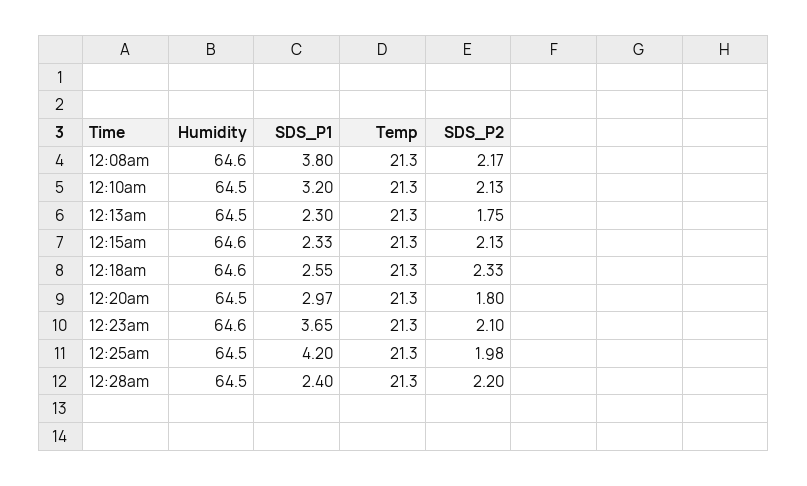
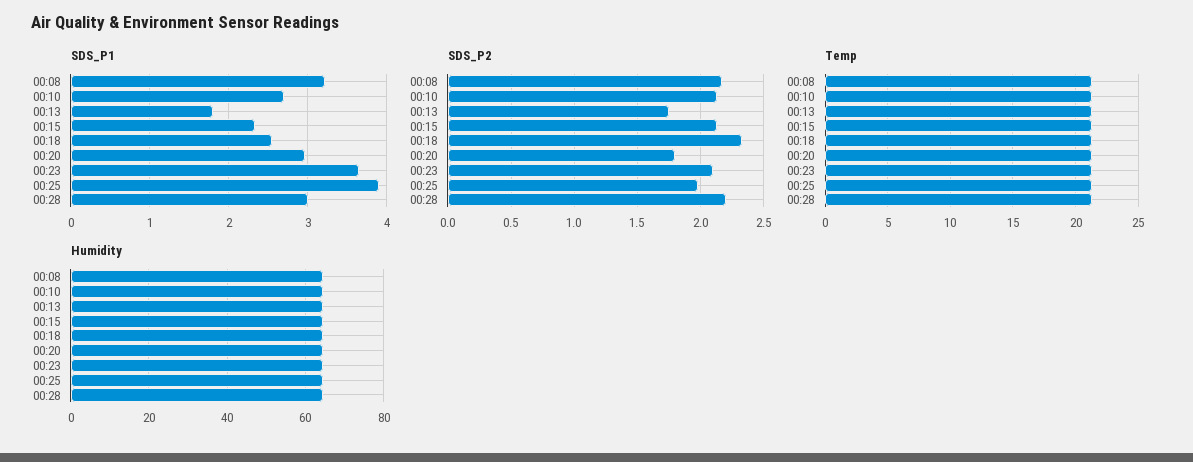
  {
    "Humidity": {
      "12:08am": 64.6,
      "12:10am": 64.5,
      "12:13am": 64.5,
      "12:15am": 64.6,
      "12:18am": 64.6,
      "12:20am": 64.5,
      "12:23am": 64.6,
      "12:25am": 64.5,
      "12:28am": 64.5
    },
    "SDS_P1": {
-     "12:08am": 3.8,
+     "12:08am": 3.2,
-     "12:10am": 3.2,
+     "12:10am": 2.7,
-     "12:13am": 2.3,
+     "12:13am": 1.8,
      "12:15am": 2.33,
      "12:18am": 2.55,
      "12:20am": 2.97,
      "12:23am": 3.65,
-     "12:25am": 4.2,
+     "12:25am": 3.9,
-     "12:28am": 2.4
+     "12:28am": 3
    },
    "Temp": {
      "12:08am": 21.3,
      "12:10am": 21.3,
      "12:13am": 21.3,
      "12:15am": 21.3,
      "12:18am": 21.3,
      "12:20am": 21.3,
      "12:23am": 21.3,
      "12:25am": 21.3,
      "12:28am": 21.3
    },
    "SDS_P2": {
      "12:08am": 2.17,
      "12:10am": 2.13,
      "12:13am": 1.75,
      "12:15am": 2.13,
      "12:18am": 2.33,
      "12:20am": 1.8,
      "12:23am": 2.1,
      "12:25am": 1.98,
      "12:28am": 2.2
    }
  }

